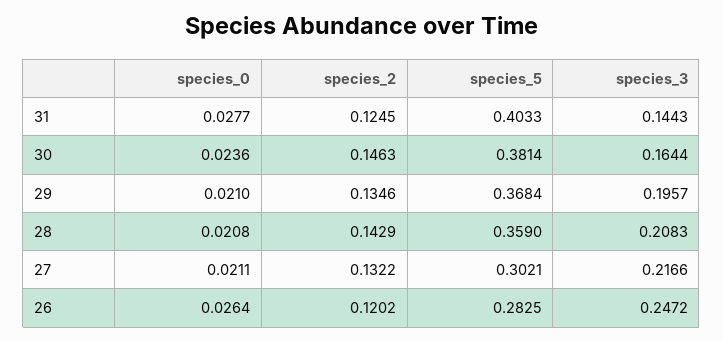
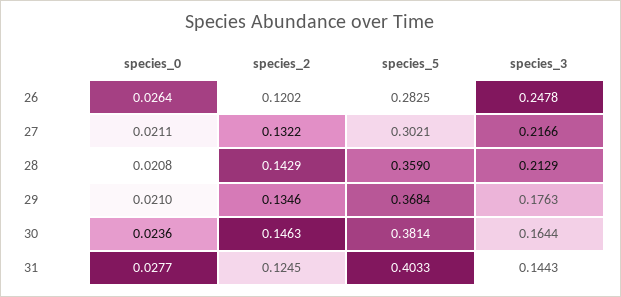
  {
    "species_0": {
      "31": 0.0277,
      "30": 0.0236,
      "29": 0.021,
      "28": 0.0208,
      "27": 0.0211,
      "26": 0.0264
    },
    "species_2": {
      "31": 0.1245,
      "30": 0.1463,
      "29": 0.1346,
      "28": 0.1429,
      "27": 0.1322,
      "26": 0.1202
    },
    "species_5": {
      "31": 0.4033,
      "30": 0.3814,
      "29": 0.3684,
      "28": 0.359,
      "27": 0.3021,
      "26": 0.2825
    },
    "species_3": {
      "31": 0.1443,
      "30": 0.1644,
-     "29": 0.1957,
+     "29": 0.1763,
-     "28": 0.2083,
+     "28": 0.2129,
      "27": 0.2166,
-     "26": 0.2472
+     "26": 0.2478
    }
  }

